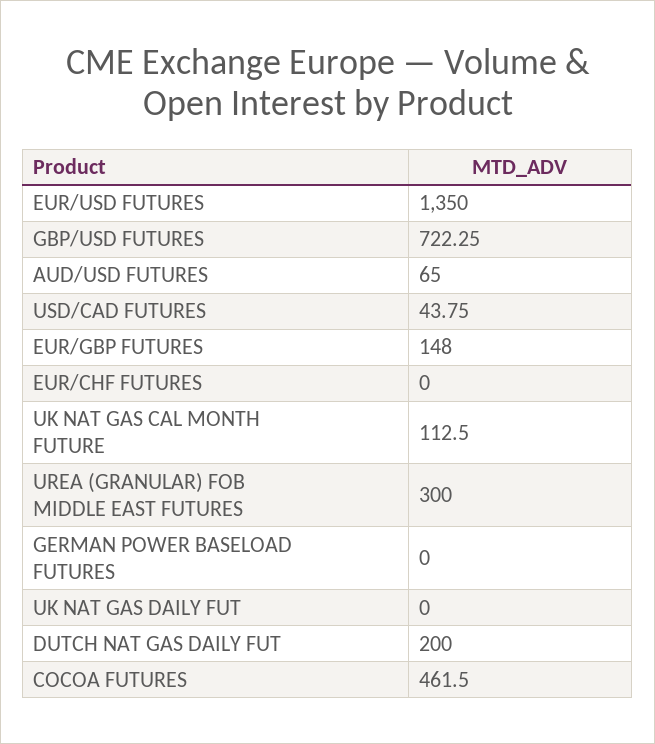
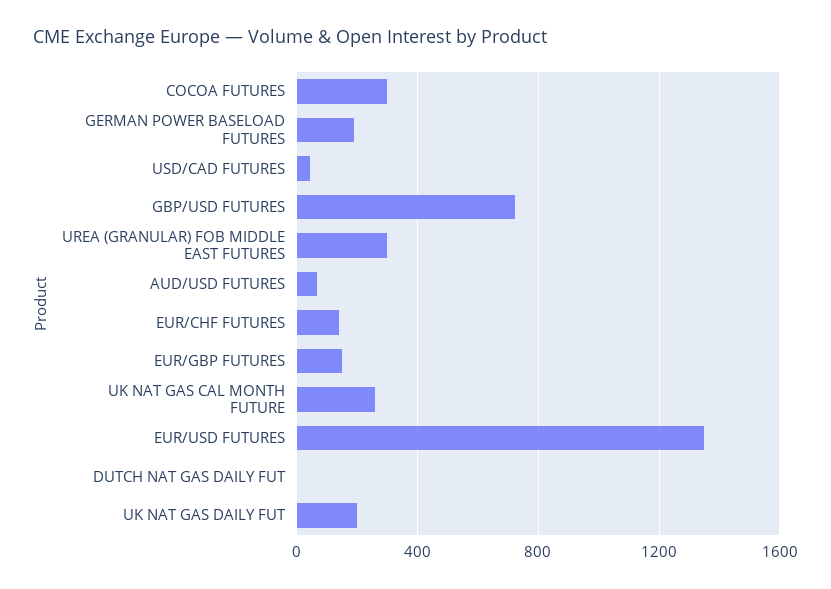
  {
    "EUR/USD FUTURES": 1350,
    "GBP/USD FUTURES": 722.25,
    "AUD/USD FUTURES": 65,
    "USD/CAD FUTURES": 43.75,
    "EUR/GBP FUTURES": 148,
-   "EUR/CHF FUTURES": 0,
+   "EUR/CHF FUTURES": 150,
-   "UK NAT GAS CAL MONTH FUTURE": 112.5,
+   "UK NAT GAS CAL MONTH FUTURE": 250,
    "UREA (GRANULAR) FOB MIDDLE EAST FUTURES": 300,
-   "GERMAN POWER BASELOAD FUTURES": 0,
+   "GERMAN POWER BASELOAD FUTURES": 200,
-   "UK NAT GAS DAILY FUT": 0,
+   "UK NAT GAS DAILY FUT": 200,
-   "DUTCH NAT GAS DAILY FUT": 200,
+   "DUTCH NAT GAS DAILY FUT": 0,
-   "COCOA FUTURES": 461.5
+   "COCOA FUTURES": 300
  }

